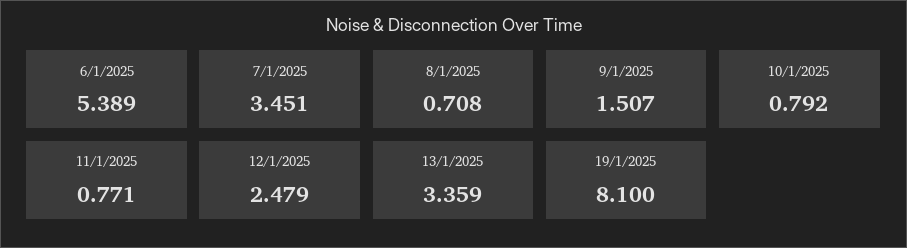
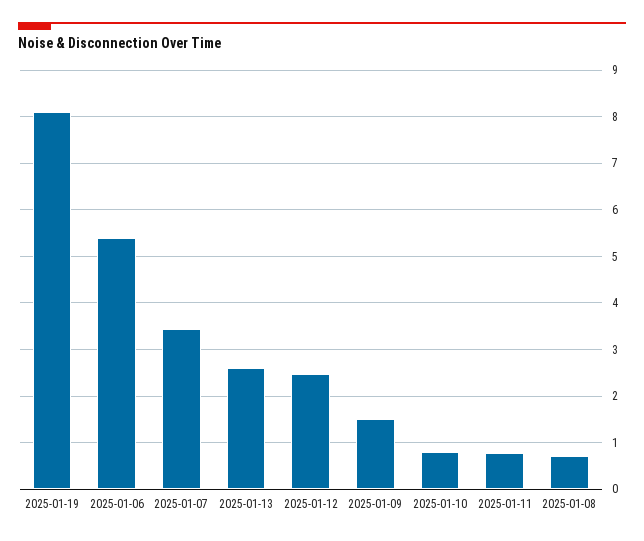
  {
    "6/1/2025": 5.389,
    "7/1/2025": 3.451,
    "8/1/2025": 0.708,
    "9/1/2025": 1.507,
    "10/1/2025": 0.792,
    "11/1/2025": 0.771,
    "12/1/2025": 2.479,
-   "13/1/2025": 3.359,
+   "13/1/2025": 2.6,
    "19/1/2025": 8.1
  }

